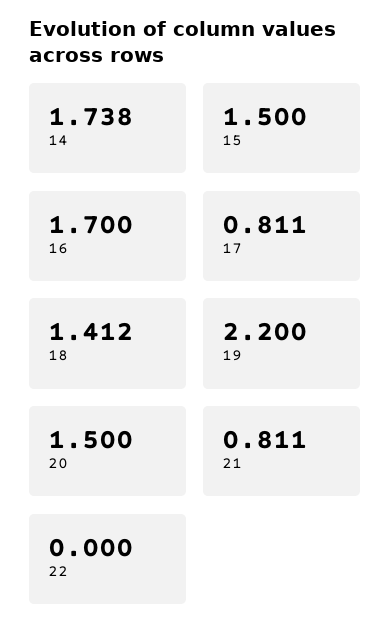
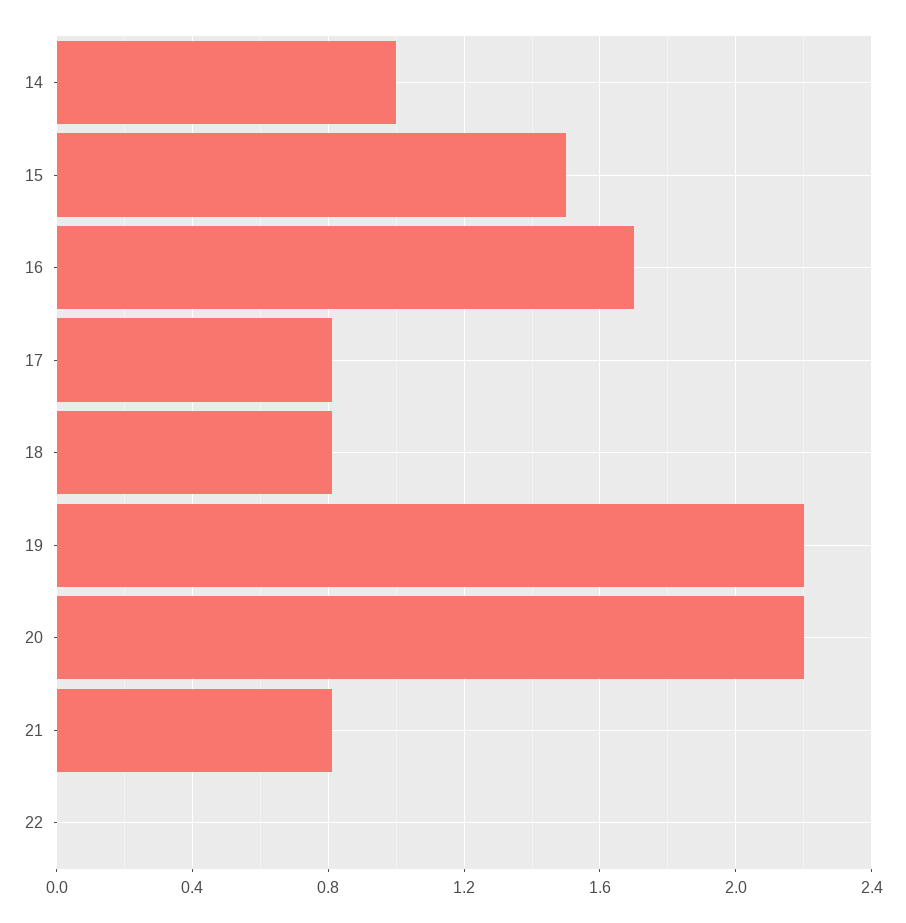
  {
-   "14": 1.738,
+   "14": 1,
    "15": 1.5,
    "16": 1.7,
    "17": 0.811,
-   "18": 1.412,
+   "18": 0.8,
    "19": 2.2,
-   "20": 1.5,
+   "20": 2.2,
    "21": 0.811,
    "22": 0
  }

